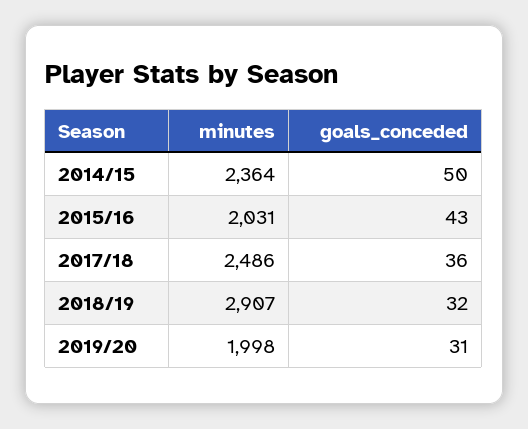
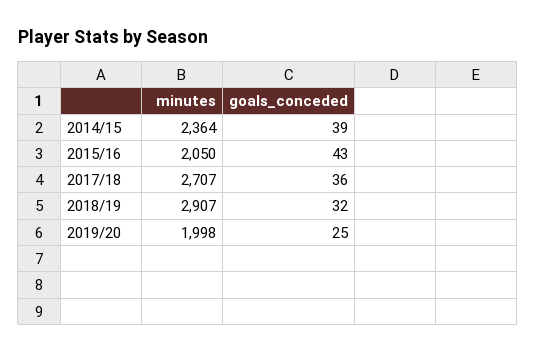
  {
    "minutes": {
      "2014/15": 2364,
-     "2015/16": 2031,
+     "2015/16": 2050,
-     "2017/18": 2486,
+     "2017/18": 2707,
      "2018/19": 2907,
      "2019/20": 1998
    },
    "goals_conceded": {
-     "2014/15": 50,
+     "2014/15": 39,
      "2015/16": 43,
      "2017/18": 36,
      "2018/19": 32,
-     "2019/20": 31
+     "2019/20": 25
    }
  }

